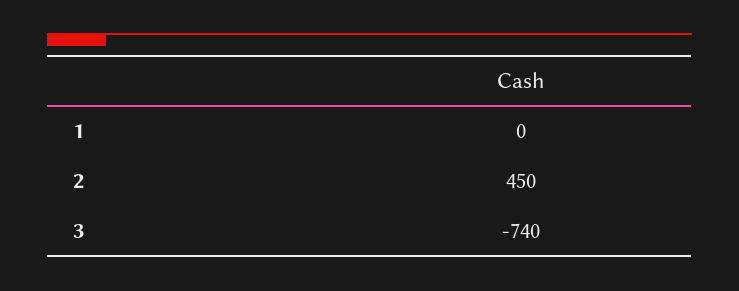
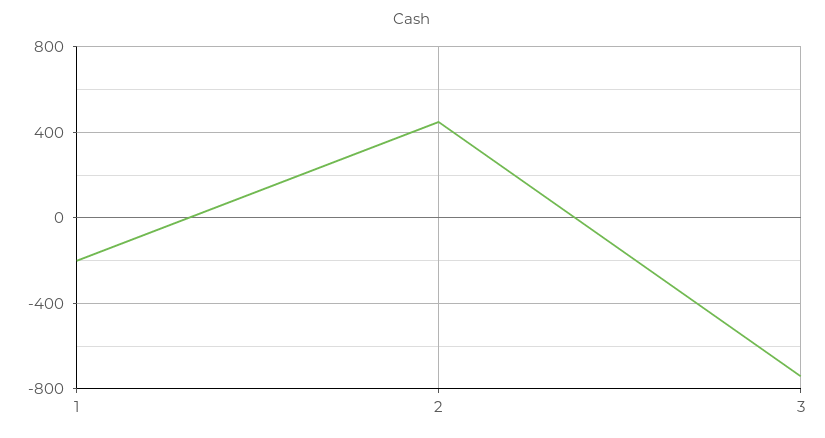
  {
-   "1": 0,
+   "1": -200,
    "2": 450,
    "3": -740
  }

